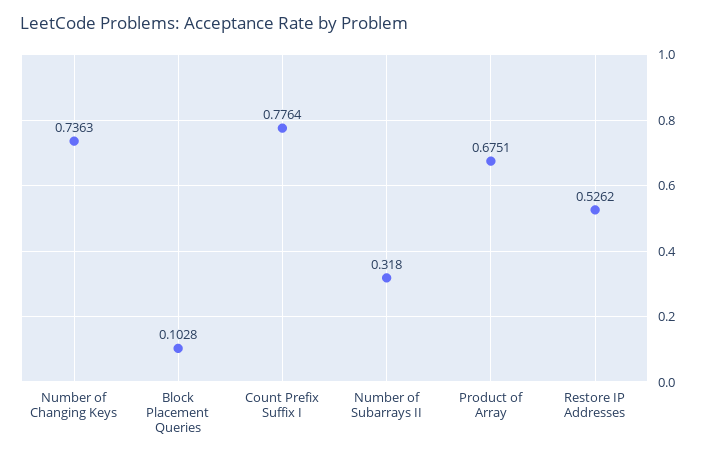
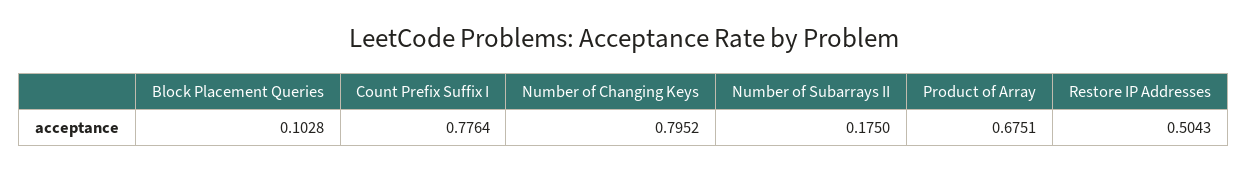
  {
-   "Number of Changing Keys": 0.7363,
+   "Number of Changing Keys": 0.7952,
    "Block Placement Queries": 0.1028,
    "Count Prefix Suffix I": 0.7764,
-   "Number of Subarrays II": 0.318,
+   "Number of Subarrays II": 0.175,
    "Product of Array": 0.6751,
-   "Restore IP Addresses": 0.5262
+   "Restore IP Addresses": 0.5043
  }

